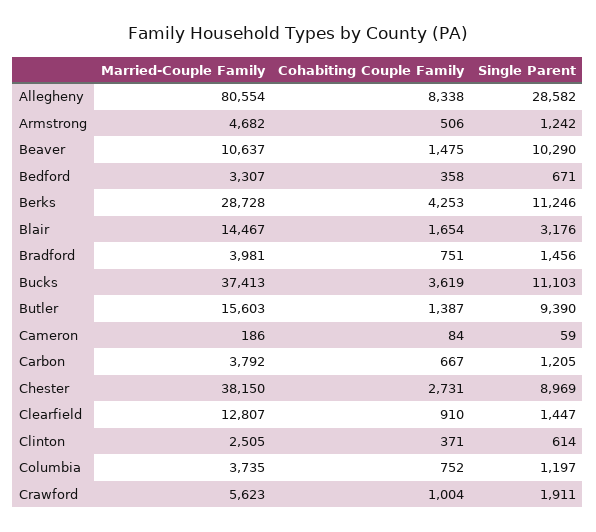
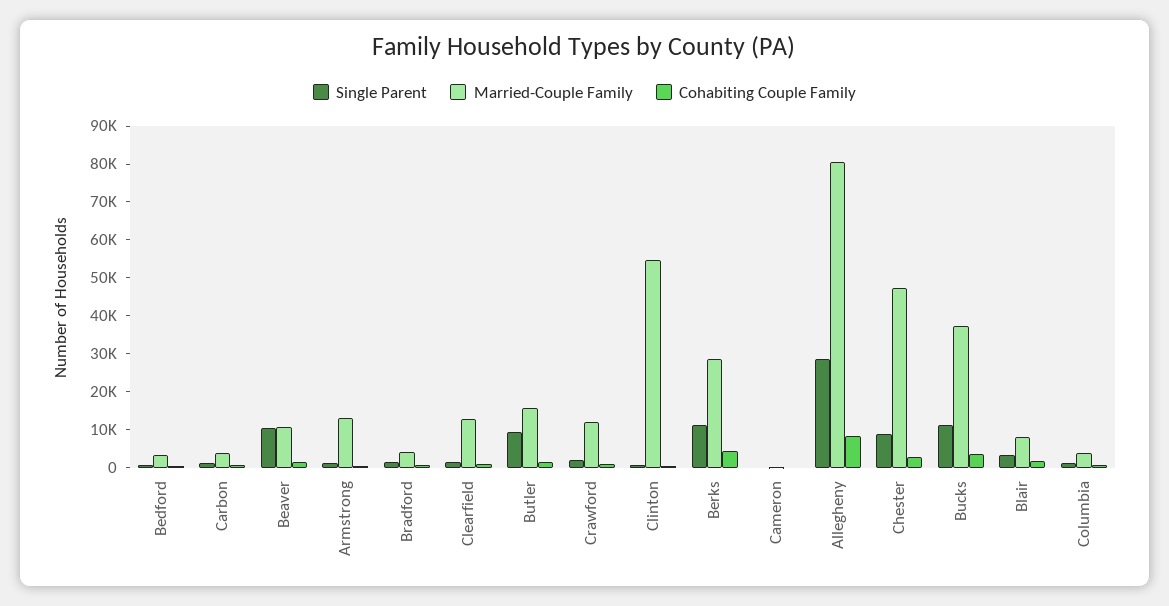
  {
    "Married-Couple Family": {
      "Allegheny": 80554,
-     "Armstrong": 4682,
+     "Armstrong": 12500,
      "Beaver": 10637,
      "Bedford": 3307,
      "Berks": 28728,
-     "Blair": 14467,
+     "Blair": 7500,
      "Bradford": 3981,
      "Bucks": 37413,
      "Butler": 15603,
      "Cameron": 186,
      "Carbon": 3792,
-     "Chester": 38150,
+     "Chester": 47500,
      "Clearfield": 12807,
-     "Clinton": 2505,
+     "Clinton": 55000,
      "Columbia": 3735,
-     "Crawford": 5623
+     "Crawford": 12500
    },
    "Cohabiting Couple Family": {
      "Allegheny": 8338,
      "Armstrong": 506,
      "Beaver": 1475,
      "Bedford": 358,
      "Berks": 4253,
      "Blair": 1654,
      "Bradford": 751,
      "Bucks": 3619,
      "Butler": 1387,
      "Cameron": 84,
      "Carbon": 667,
      "Chester": 2731,
      "Clearfield": 910,
      "Clinton": 371,
      "Columbia": 752,
      "Crawford": 1004
    },
    "Single Parent": {
      "Allegheny": 28582,
      "Armstrong": 1242,
      "Beaver": 10290,
      "Bedford": 671,
      "Berks": 11246,
      "Blair": 3176,
      "Bradford": 1456,
      "Bucks": 11103,
      "Butler": 9390,
      "Cameron": 59,
      "Carbon": 1205,
      "Chester": 8969,
      "Clearfield": 1447,
      "Clinton": 614,
      "Columbia": 1197,
      "Crawford": 1911
    }
  }

